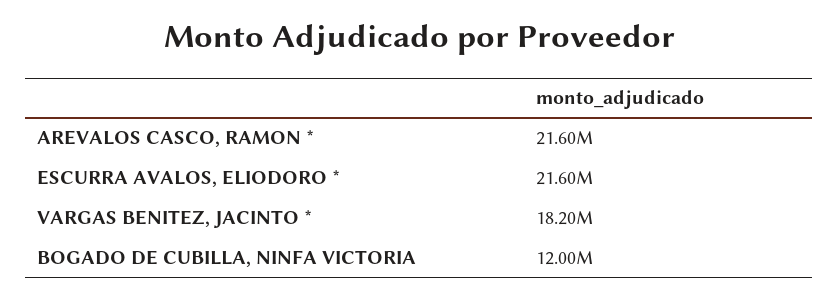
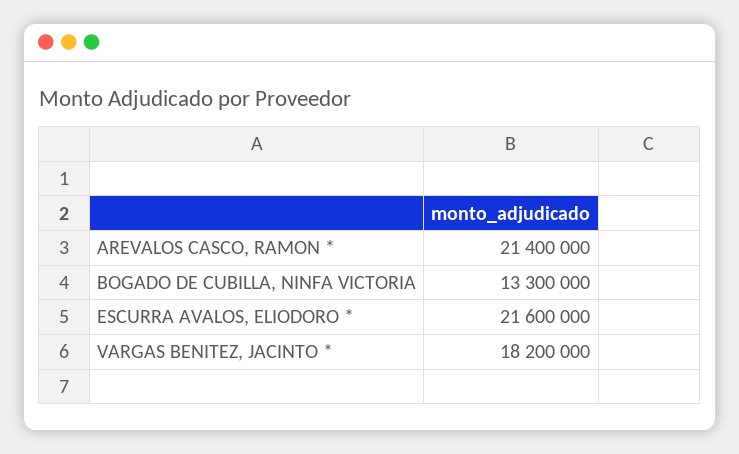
  {
-   "AREVALOS CASCO, RAMON *": 21600000,
+   "AREVALOS CASCO, RAMON *": 21400000,
    "ESCURRA AVALOS, ELIODORO *": 21600000,
    "VARGAS BENITEZ, JACINTO *": 18200000,
-   "BOGADO DE CUBILLA, NINFA VICTORIA": 12000000
+   "BOGADO DE CUBILLA, NINFA VICTORIA": 13300000
  }

